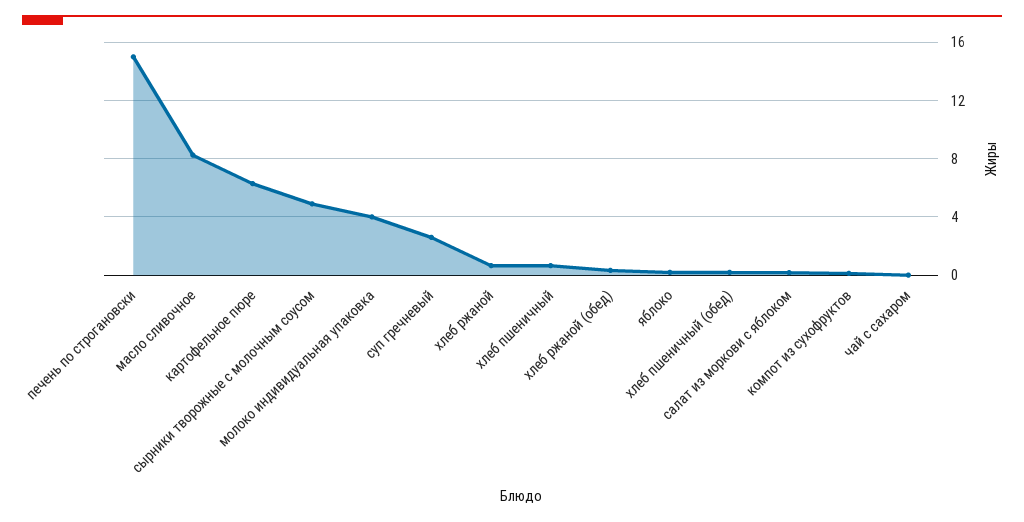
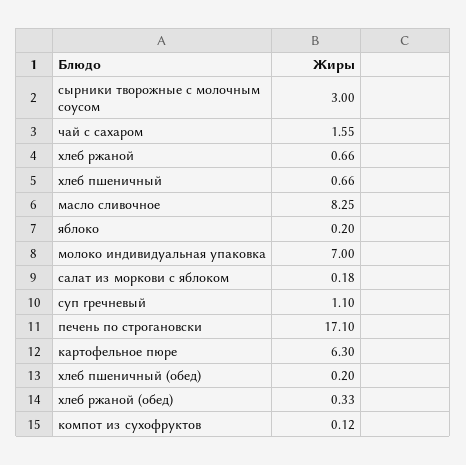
  {
-   "печень по строгановски": 15,
+   "печень по строгановски": 17.1,
    "масло сливочное": 8.25,
    "картофельное пюре": 6.3,
-   "сырники творожные с молочным соусом": 5,
+   "сырники творожные с молочным соусом": 3,
-   "молоко индивидуальная упаковка": 4,
+   "молоко индивидуальная упаковка": 7,
-   "суп гречневый": 2.5,
+   "суп гречневый": 1.1,
    "хлеб ржаной": 0.66,
    "хлеб пшеничный": 0.66,
    "хлеб ржаной (обед)": 0.33,
    "яблоко": 0.2,
    "хлеб пшеничный (обед)": 0.2,
    "салат из моркови с яблоком": 0.18,
    "компот из сухофруктов": 0.12,
-   "чай с сахаром": 0
+   "чай с сахаром": 1.55
  }

